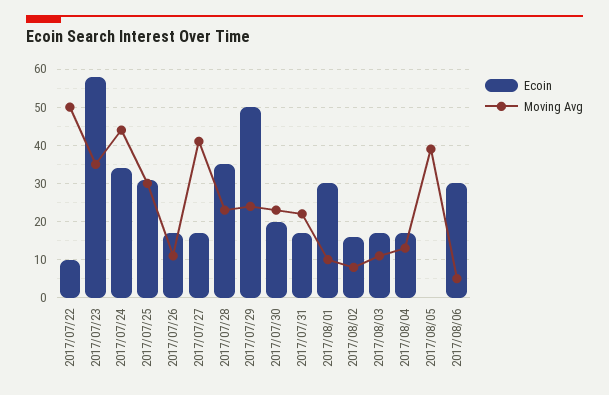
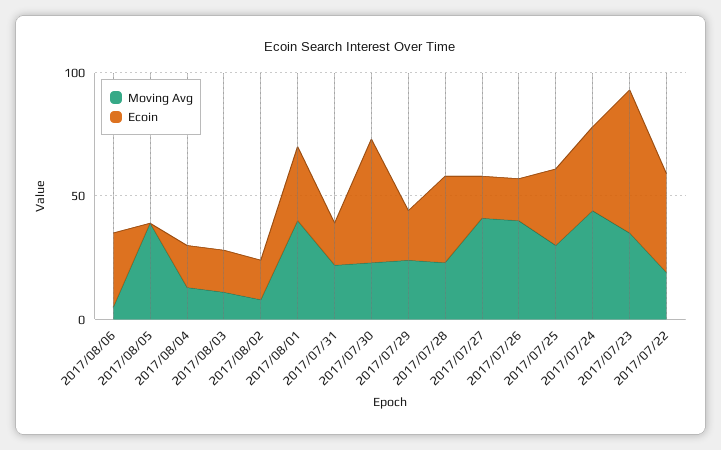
  {
    "Ecoin": {
-     "2017/07/22": 10,
+     "2017/07/22": 40,
      "2017/07/23": 60,
      "2017/07/24": 35,
      "2017/07/25": 30,
      "2017/07/26": 15,
      "2017/07/27": 15,
      "2017/07/28": 35,
-     "2017/07/29": 50,
+     "2017/07/29": 20,
-     "2017/07/30": 20,
+     "2017/07/30": 50,
      "2017/07/31": 15,
      "2017/08/01": 30,
      "2017/08/02": 15,
      "2017/08/03": 15,
      "2017/08/04": 15,
      "2017/08/05": 0,
      "2017/08/06": 30
    },
    "Moving Avg": {
-     "2017/07/22": 50,
+     "2017/07/22": 20,
      "2017/07/23": 35,
      "2017/07/24": 45,
      "2017/07/25": 30,
-     "2017/07/26": 10,
+     "2017/07/26": 40,
      "2017/07/27": 40,
      "2017/07/28": 25,
      "2017/07/29": 25,
      "2017/07/30": 25,
      "2017/07/31": 20,
-     "2017/08/01": 10,
+     "2017/08/01": 40,
      "2017/08/02": 10,
      "2017/08/03": 10,
      "2017/08/04": 15,
      "2017/08/05": 40,
      "2017/08/06": 5
    }
  }

